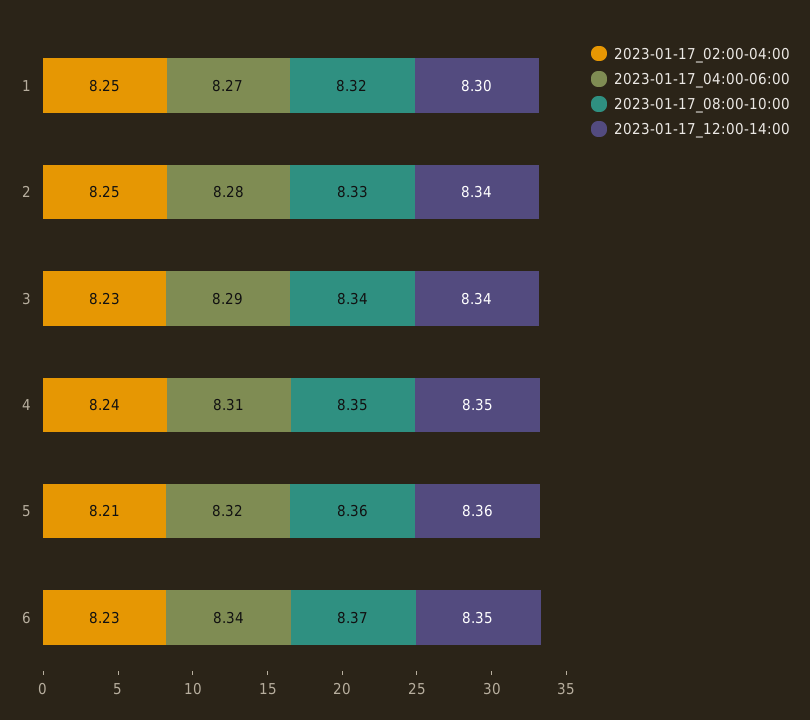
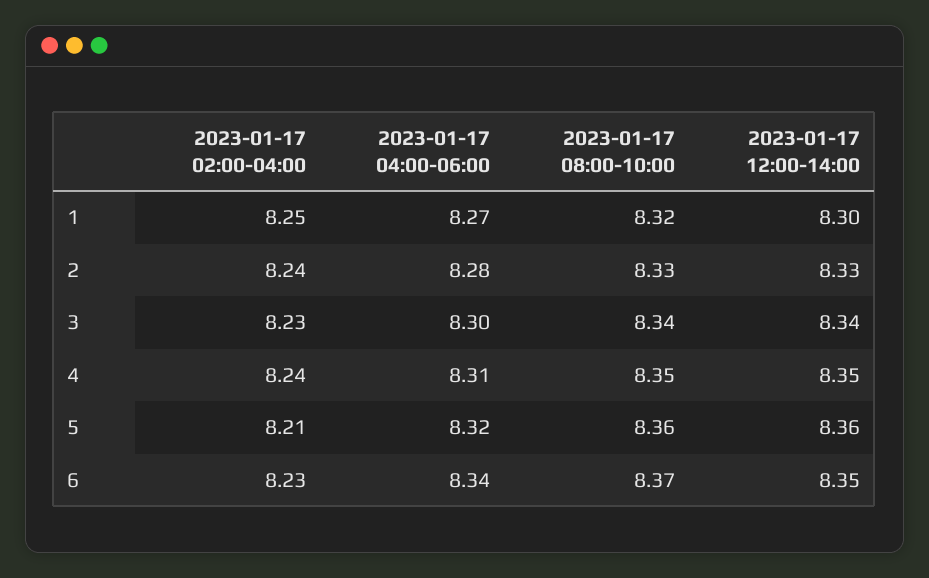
  {
    "2023-01-17_02:00-04:00": {
      "1": 8.25,
-     "2": 8.25,
+     "2": 8.24,
      "3": 8.23,
      "4": 8.24,
      "5": 8.21,
      "6": 8.23
    },
    "2023-01-17_04:00-06:00": {
      "1": 8.27,
      "2": 8.28,
-     "3": 8.29,
+     "3": 8.3,
      "4": 8.31,
      "5": 8.32,
      "6": 8.34
    },
    "2023-01-17_08:00-10:00": {
      "1": 8.32,
      "2": 8.33,
      "3": 8.34,
      "4": 8.35,
      "5": 8.36,
      "6": 8.37
    },
    "2023-01-17_12:00-14:00": {
      "1": 8.3,
-     "2": 8.34,
+     "2": 8.33,
      "3": 8.34,
      "4": 8.35,
      "5": 8.36,
      "6": 8.35
    }
  }

